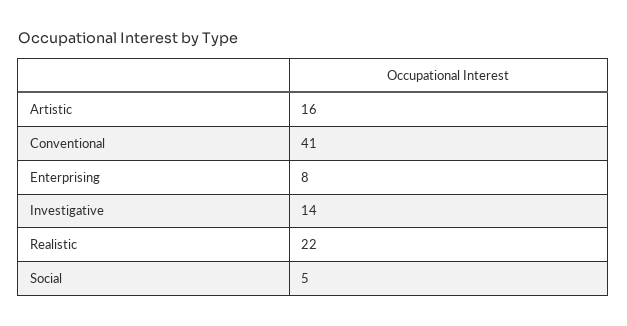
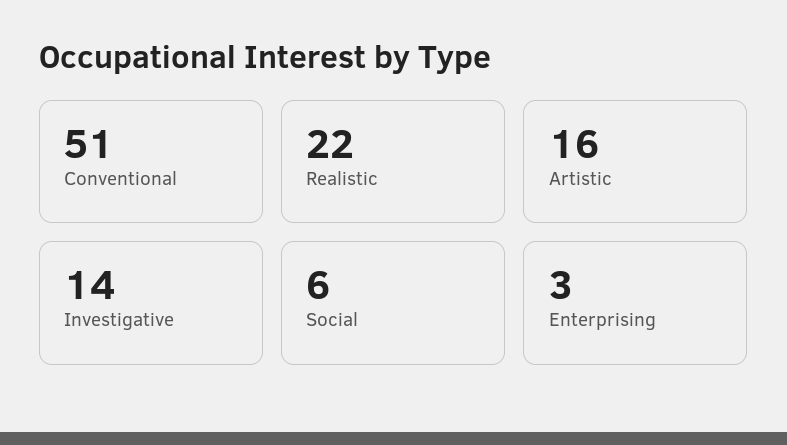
  {
    "Artistic": 16,
-   "Conventional": 41,
+   "Conventional": 51,
-   "Enterprising": 8,
+   "Enterprising": 3,
    "Investigative": 14,
    "Realistic": 22,
-   "Social": 5
+   "Social": 6
  }

